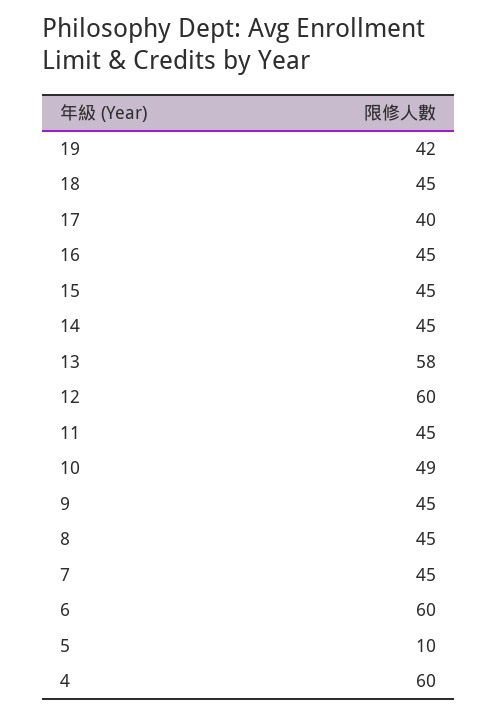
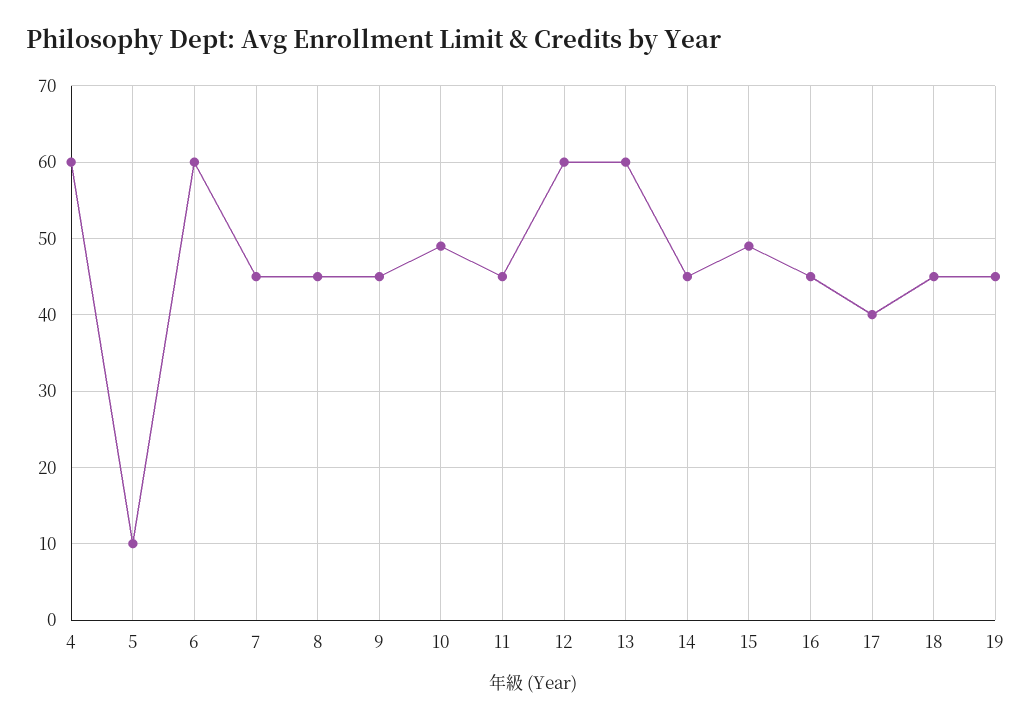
  {
-   "19": 42,
+   "19": 45,
    "18": 45,
    "17": 40,
    "16": 45,
-   "15": 45,
+   "15": 49,
    "14": 45,
-   "13": 58,
+   "13": 60,
    "12": 60,
    "11": 45,
    "10": 49,
    "9": 45,
    "8": 45,
    "7": 45,
    "6": 60,
    "5": 10,
    "4": 60
  }

